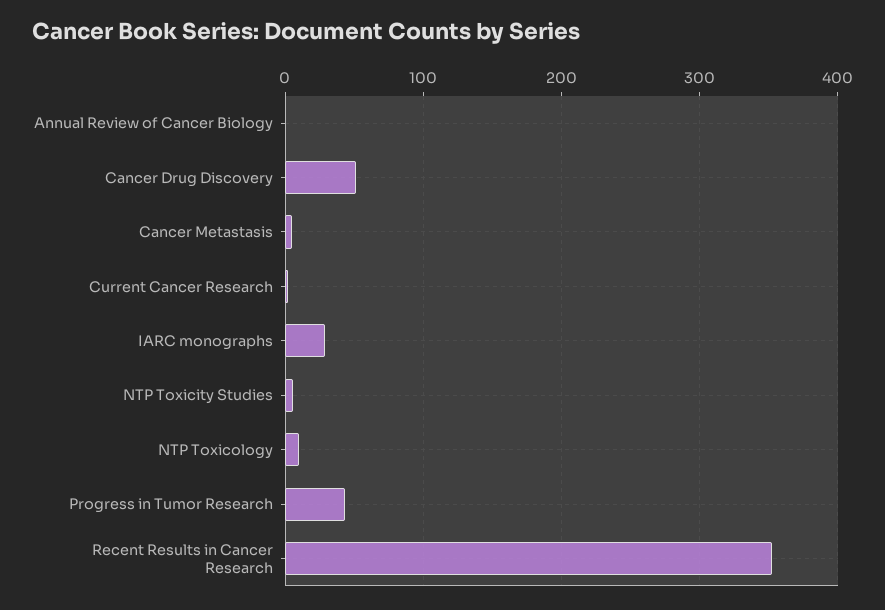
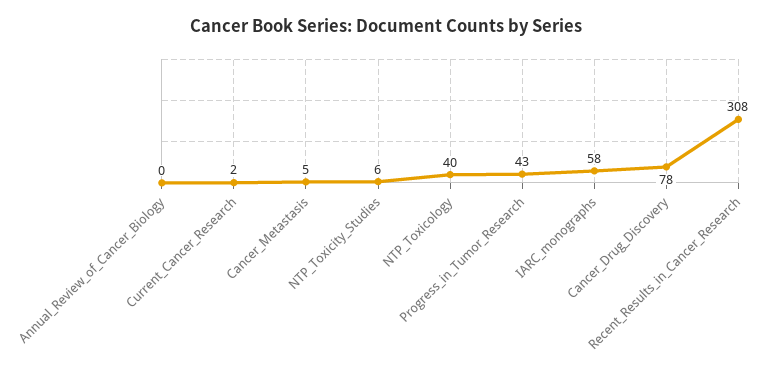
  {
    "Annual Review of Cancer Biology": 0,
-   "Cancer Drug Discovery": 50,
+   "Cancer Drug Discovery": 78,
    "Cancer Metastasis": 5,
    "Current Cancer Research": 2,
-   "IARC monographs": 30,
+   "IARC monographs": 58,
    "NTP Toxicity Studies": 6,
-   "NTP Toxicology": 10,
+   "NTP Toxicology": 40,
    "Progress in Tumor Research": 43,
-   "Recent Results in Cancer Research": 350
+   "Recent Results in Cancer Research": 308
  }

